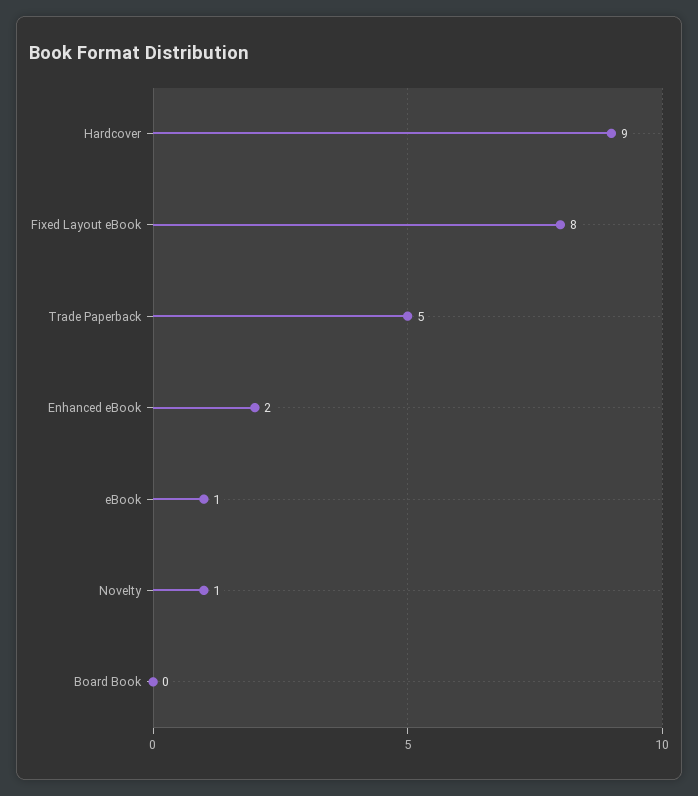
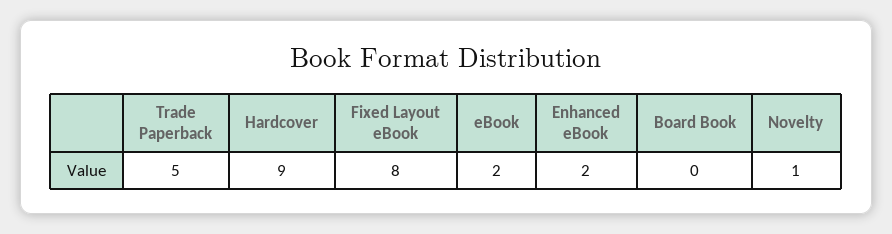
  {
    "Hardcover": 9,
    "Fixed Layout eBook": 8,
    "Trade Paperback": 5,
    "Enhanced eBook": 2,
-   "eBook": 1,
+   "eBook": 2,
    "Novelty": 1,
    "Board Book": 0
  }

